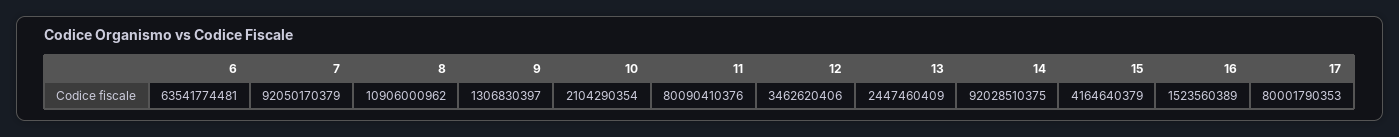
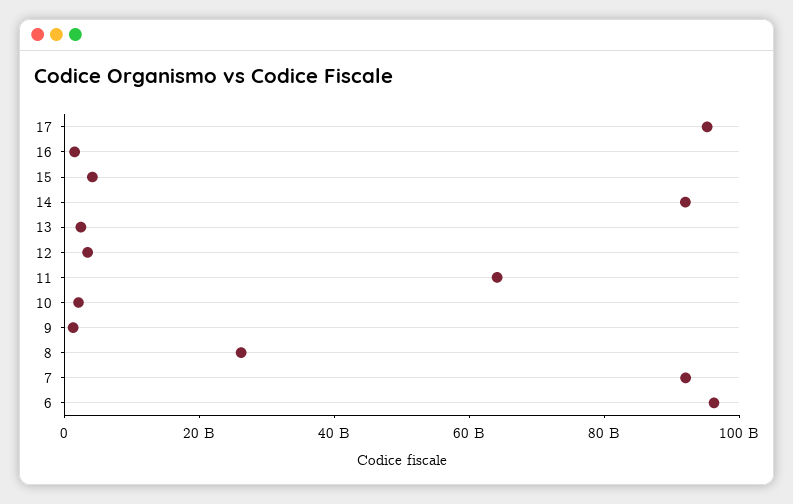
  {
-   "6": 63541774481,
+   "6": 95000000000,
    "7": 92050170379,
-   "8": 10906000962,
+   "8": 25000000000,
    "9": 1306830397,
    "10": 2104290354,
-   "11": 80090410376,
+   "11": 65000000000,
    "12": 3462620406,
    "13": 2447460409,
    "14": 92028510375,
    "15": 4164640379,
    "16": 1523560389,
-   "17": 80001790353
+   "17": 95000000000
  }

